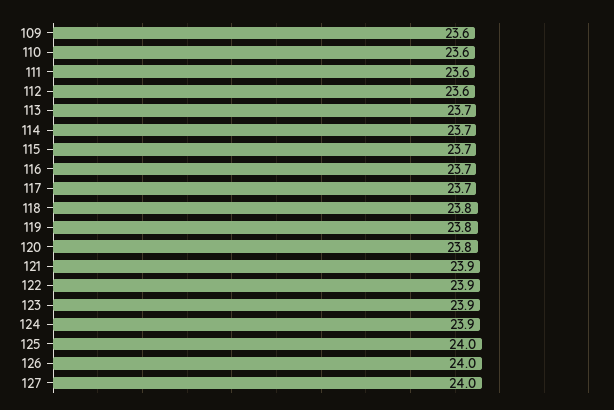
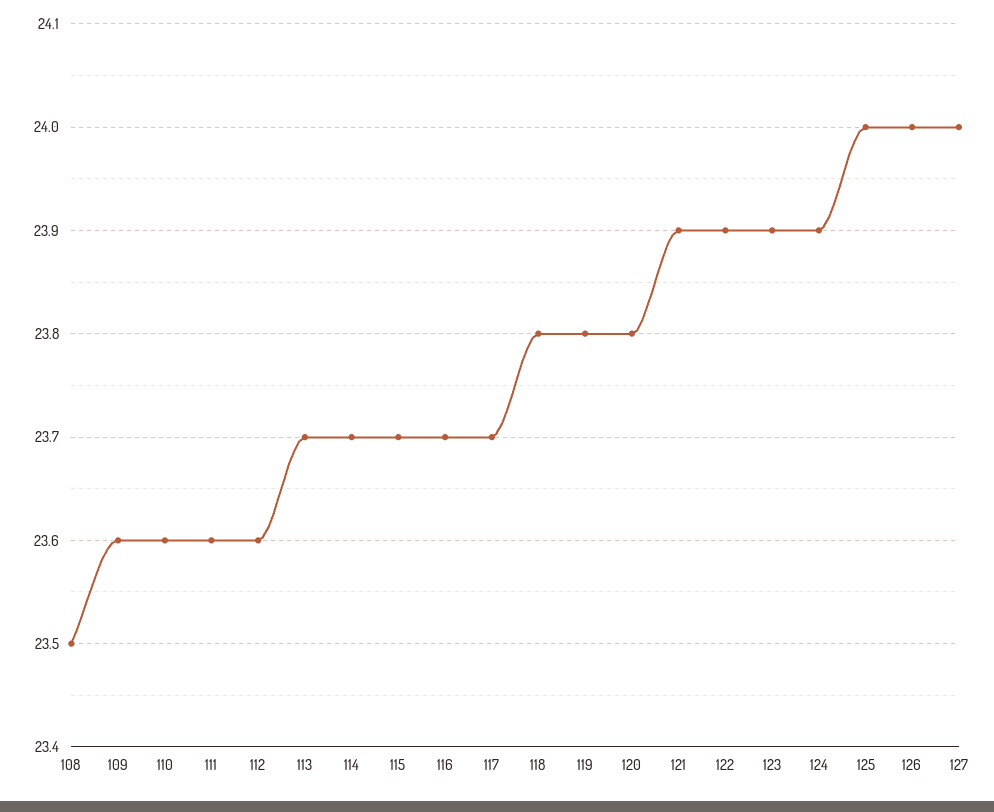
  {
    "109": 23.6,
    "110": 23.6,
    "111": 23.6,
    "112": 23.6,
    "113": 23.7,
    "114": 23.7,
    "115": 23.7,
    "116": 23.7,
    "117": 23.7,
    "118": 23.8,
    "119": 23.8,
    "120": 23.8,
    "121": 23.9,
    "122": 23.9,
    "123": 23.9,
    "124": 23.9,
    "125": 24,
    "126": 24,
-   "127": 24
+   "127": 24,
+   "108": 23.5
  }

